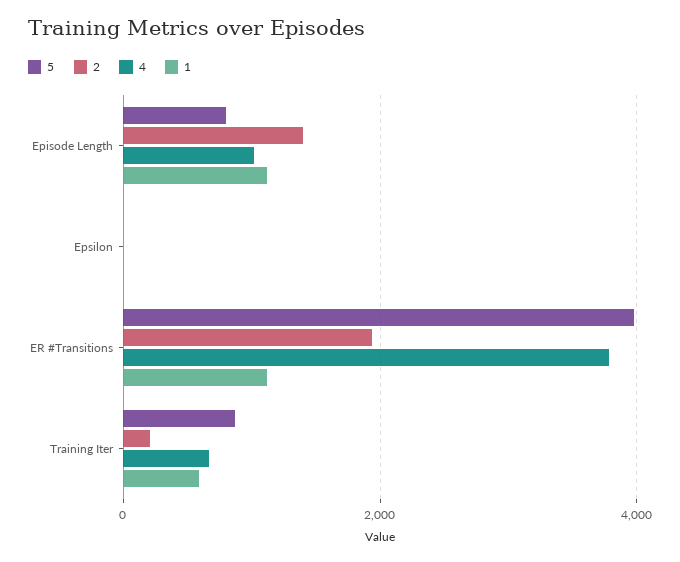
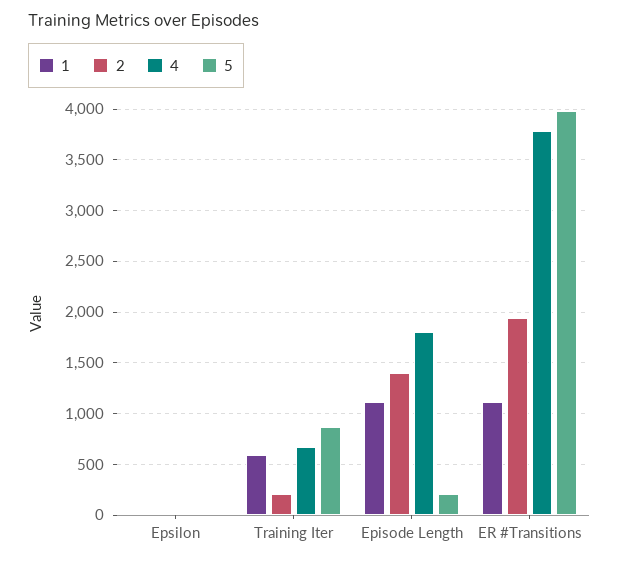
  {
    "5": {
-     "Episode Length": 800,
+     "Episode Length": 200,
      "Epsilon": 0,
      "ER #Transitions": 4000,
      "Training Iter": 900
    },
    "2": {
      "Episode Length": 1400,
      "Epsilon": 0,
      "ER #Transitions": 1900,
      "Training Iter": 200
    },
    "4": {
-     "Episode Length": 1000,
+     "Episode Length": 1800,
      "Epsilon": 0,
      "ER #Transitions": 3800,
      "Training Iter": 700
    },
    "1": {
      "Episode Length": 1100,
      "Epsilon": 0,
      "ER #Transitions": 1100,
      "Training Iter": 600
    }
  }

